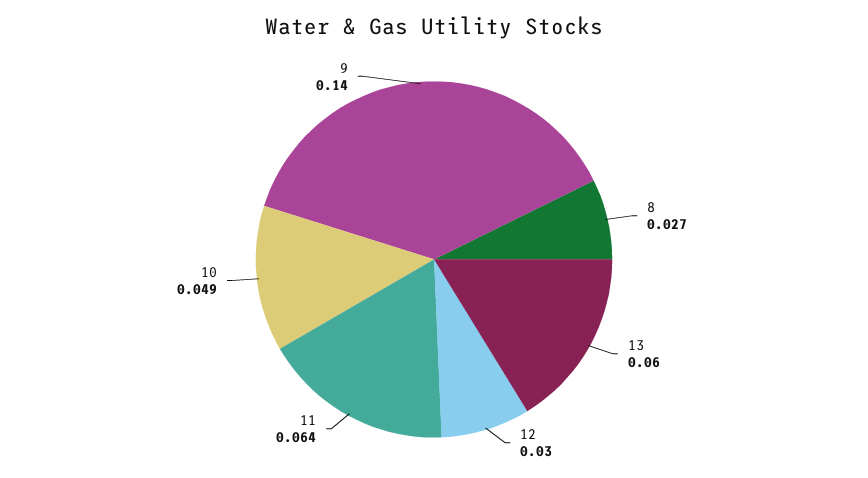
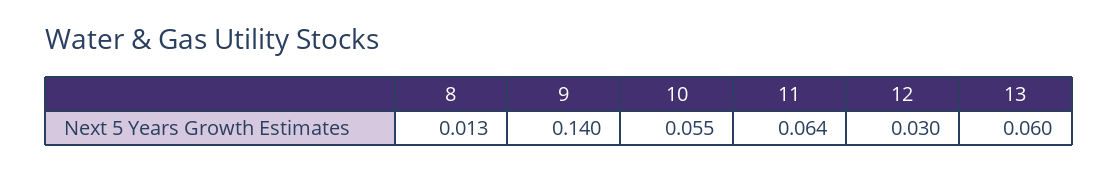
  {
-   "8": 0.027,
+   "8": 0.013,
    "13": 0.06,
    "12": 0.03,
    "11": 0.064,
-   "10": 0.049,
+   "10": 0.055,
    "9": 0.14
  }

